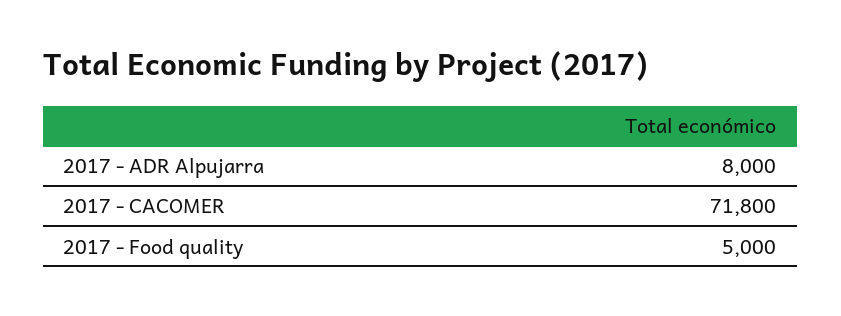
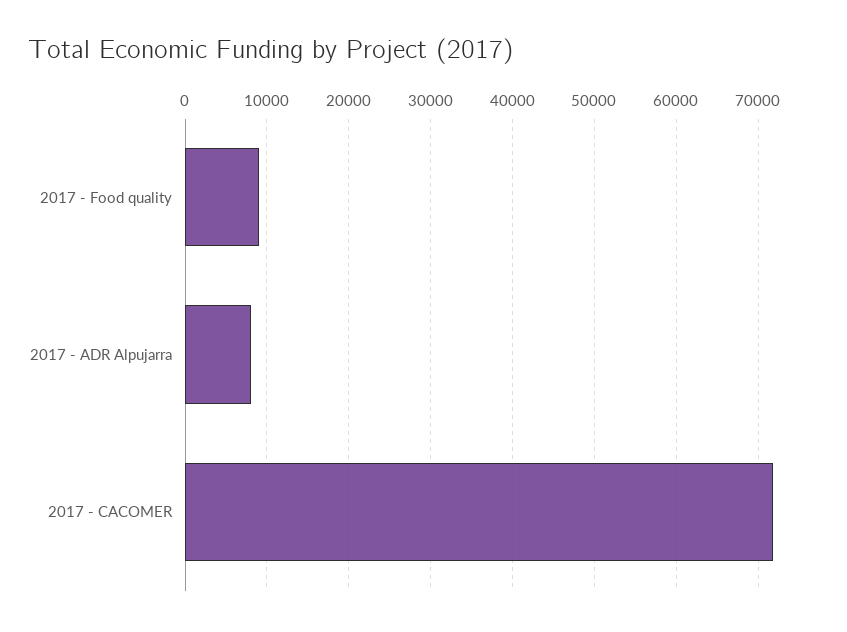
  {
    "2017 - ADR Alpujarra": 8000,
    "2017 - CACOMER": 71800,
-   "2017 - Food quality": 5000
+   "2017 - Food quality": 9000
  }

